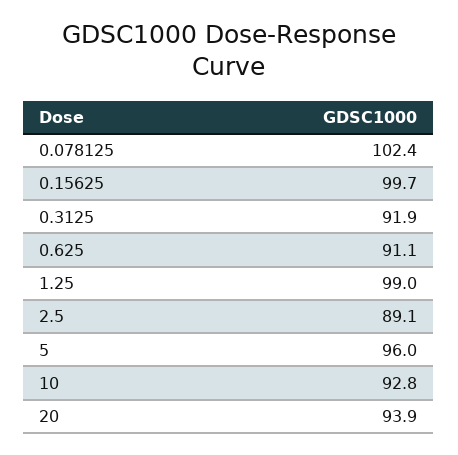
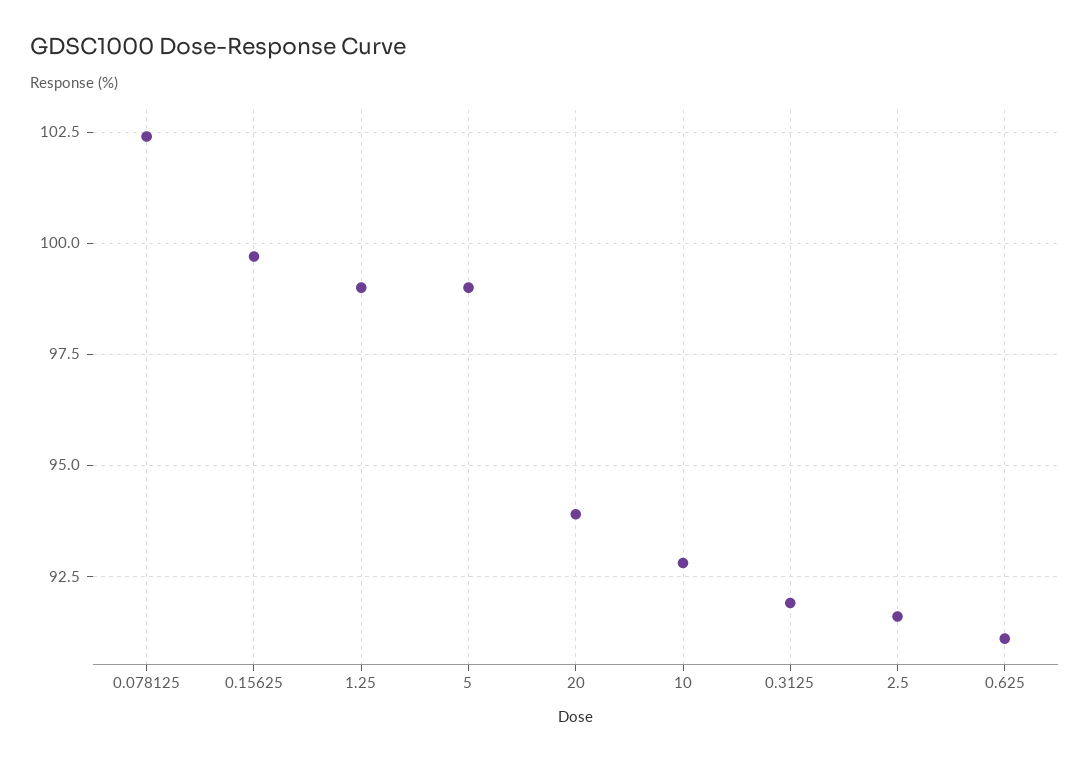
  {
    "0.078125": 102.4,
    "0.15625": 99.7,
    "0.3125": 91.9,
    "0.625": 91.1,
    "1.25": 99,
-   "2.5": 89.1,
+   "2.5": 91.5,
-   "5": 96,
+   "5": 99,
    "10": 92.8,
    "20": 93.9
  }

